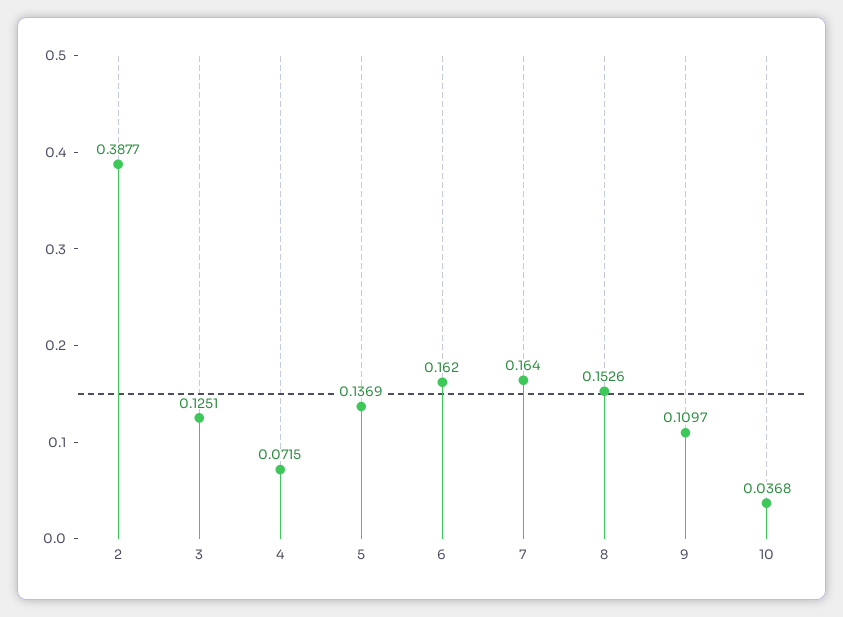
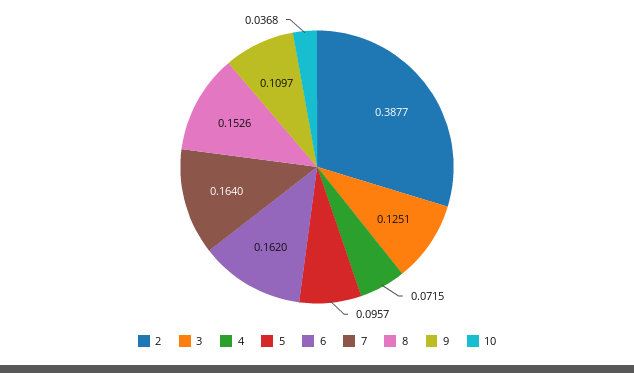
  {
    "2": 0.3877,
    "3": 0.1251,
    "4": 0.0715,
-   "5": 0.1369,
+   "5": 0.0957,
    "6": 0.162,
    "7": 0.164,
    "8": 0.1526,
    "9": 0.1097,
    "10": 0.0368
  }

